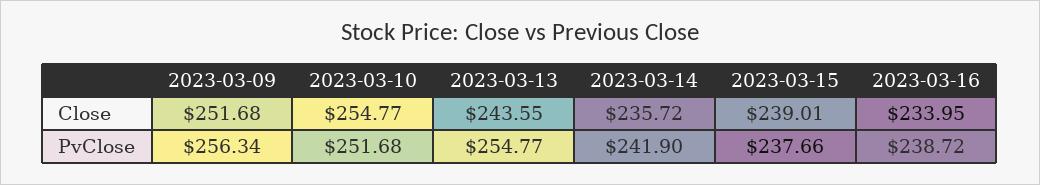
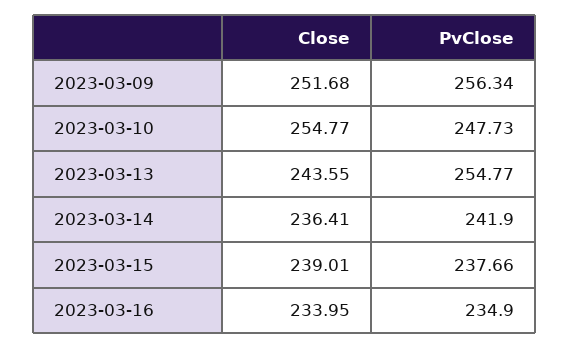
  {
    "2023-03-09": {
      "Close": 251.68,
      "PvClose": 256.34
    },
    "2023-03-10": {
      "Close": 254.77,
-     "PvClose": 251.68
+     "PvClose": 247.73
    },
    "2023-03-13": {
      "Close": 243.55,
      "PvClose": 254.77
    },
    "2023-03-14": {
-     "Close": 235.72,
+     "Close": 236.41,
      "PvClose": 241.9
    },
    "2023-03-15": {
      "Close": 239.01,
      "PvClose": 237.66
    },
    "2023-03-16": {
      "Close": 233.95,
-     "PvClose": 238.72
+     "PvClose": 234.9
    }
  }

